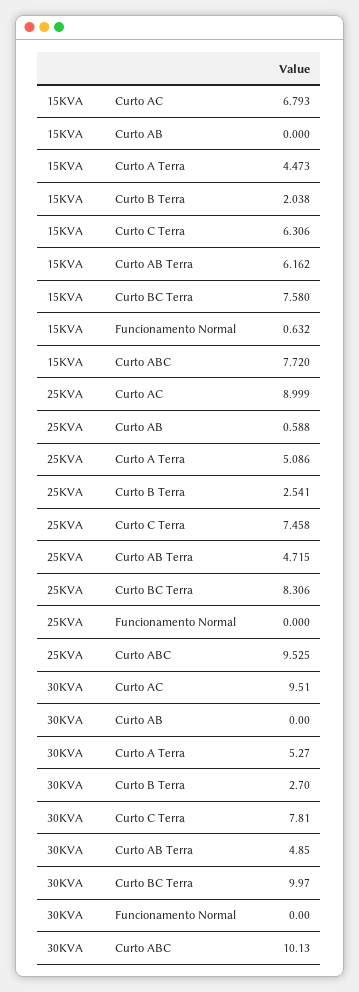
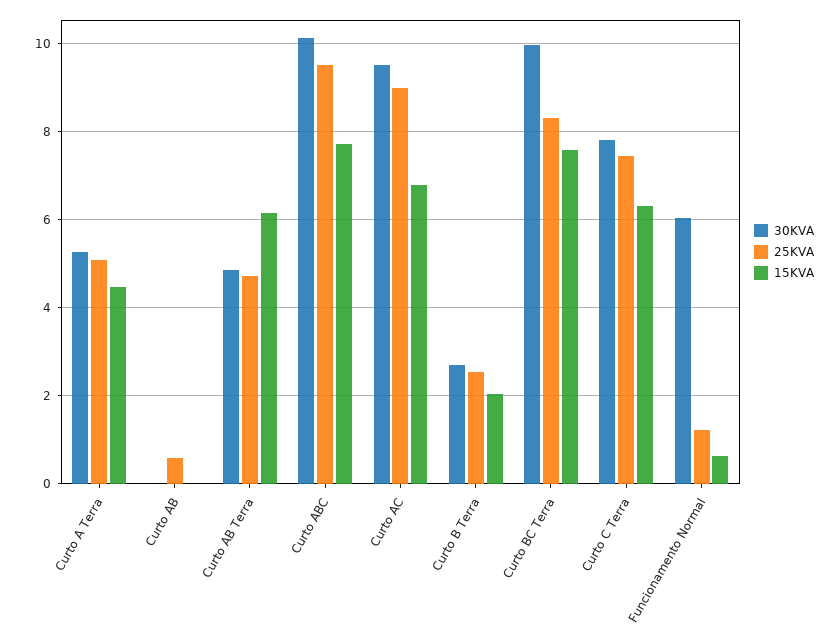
  {
    "15KVA": {
      "Curto AC": 6.793,
      "Curto AB": 0,
      "Curto A Terra": 4.473,
      "Curto B Terra": 2.038,
      "Curto C Terra": 6.306,
      "Curto AB Terra": 6.162,
      "Curto BC Terra": 7.58,
      "Funcionamento Normal": 0.632,
      "Curto ABC": 7.72
    },
    "25KVA": {
      "Curto AC": 8.999,
      "Curto AB": 0.588,
      "Curto A Terra": 5.086,
      "Curto B Terra": 2.541,
      "Curto C Terra": 7.458,
      "Curto AB Terra": 4.715,
      "Curto BC Terra": 8.306,
-     "Funcionamento Normal": 0,
+     "Funcionamento Normal": 1.2,
      "Curto ABC": 9.525
    },
    "30KVA": {
      "Curto AC": 9.51,
      "Curto AB": 0,
      "Curto A Terra": 5.27,
      "Curto B Terra": 2.7,
      "Curto C Terra": 7.81,
      "Curto AB Terra": 4.85,
      "Curto BC Terra": 9.97,
-     "Funcionamento Normal": 0,
+     "Funcionamento Normal": 6,
      "Curto ABC": 10.13
    }
  }

